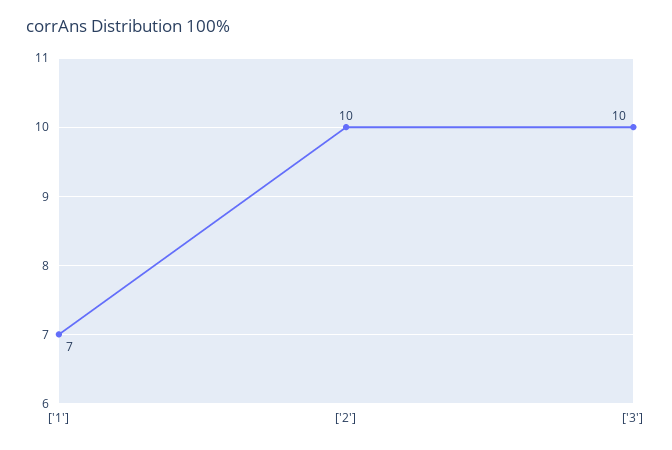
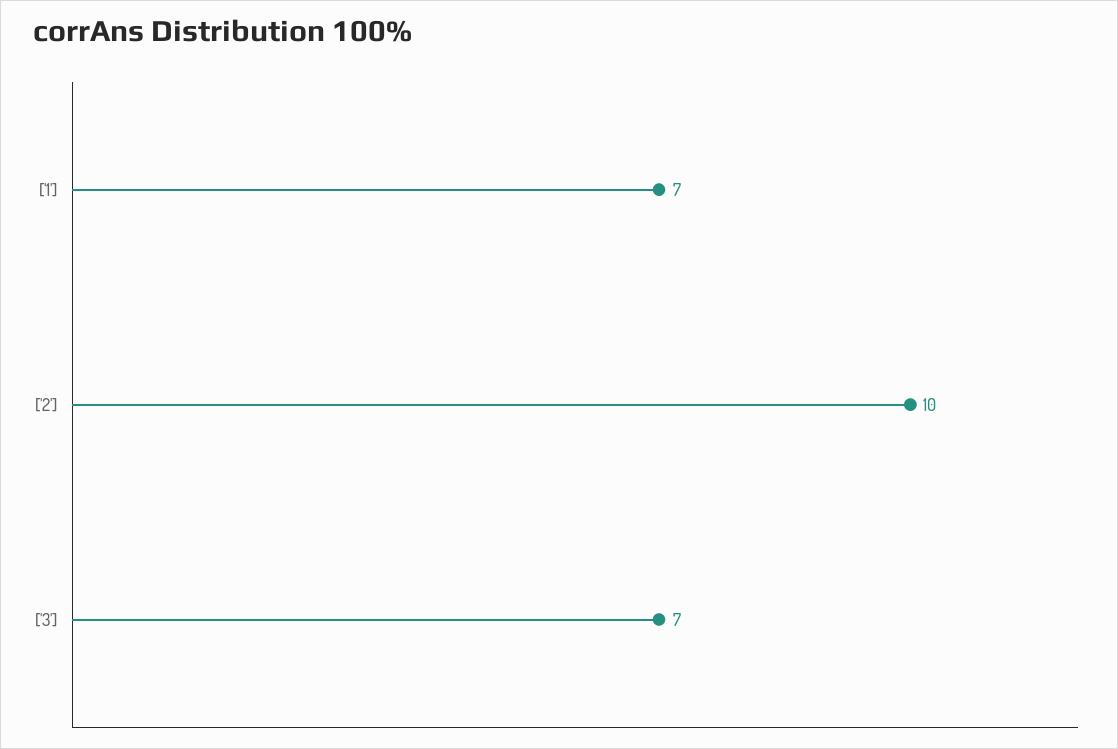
  {
    "['1']": 7,
    "['2']": 10,
-   "['3']": 10
+   "['3']": 7
  }

